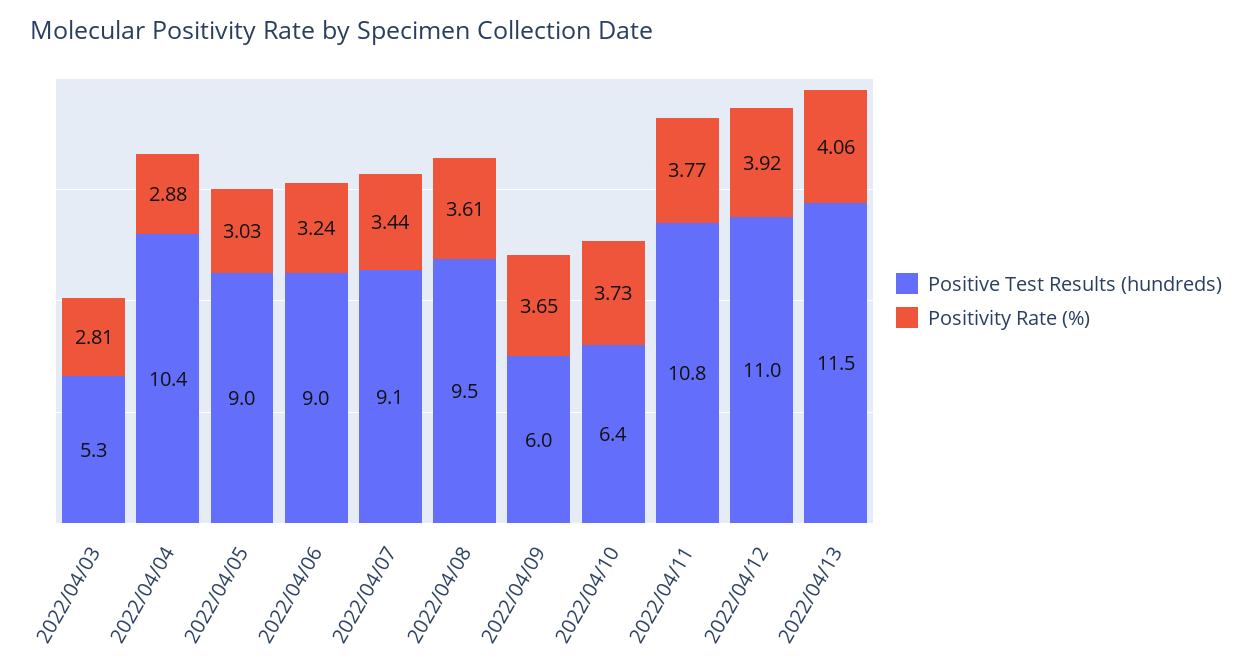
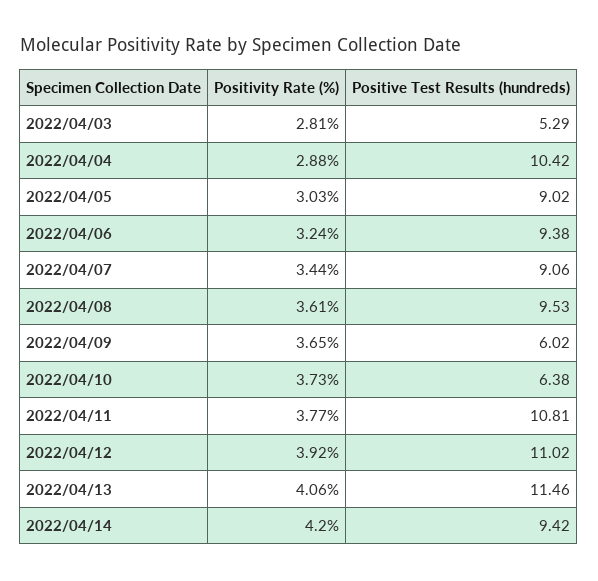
  {
    "Positive Test Results (hundreds)": {
      "2022/04/03": 5.29,
      "2022/04/04": 10.42,
      "2022/04/05": 9.02,
-     "2022/04/06": 9,
+     "2022/04/06": 9.38,
      "2022/04/07": 9.06,
      "2022/04/08": 9.53,
      "2022/04/09": 6.02,
      "2022/04/10": 6.38,
      "2022/04/11": 10.81,
      "2022/04/12": 11.02,
-     "2022/04/13": 11.46
+     "2022/04/13": 11.46,
+     "2022/04/14": 9.42
    },
    "Positivity Rate (%)": {
      "2022/04/03": 2.81,
      "2022/04/04": 2.88,
      "2022/04/05": 3.03,
      "2022/04/06": 3.24,
      "2022/04/07": 3.44,
      "2022/04/08": 3.61,
      "2022/04/09": 3.65,
      "2022/04/10": 3.73,
      "2022/04/11": 3.77,
      "2022/04/12": 3.92,
-     "2022/04/13": 4.06
+     "2022/04/13": 4.06,
+     "2022/04/14": 4.2
    }
  }

